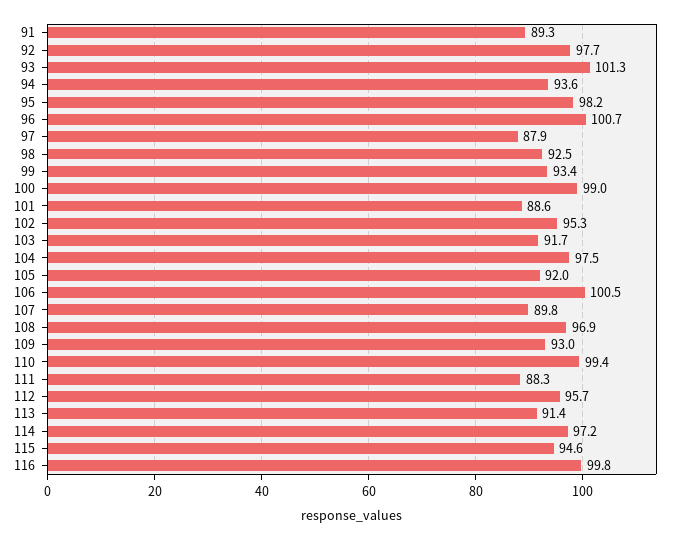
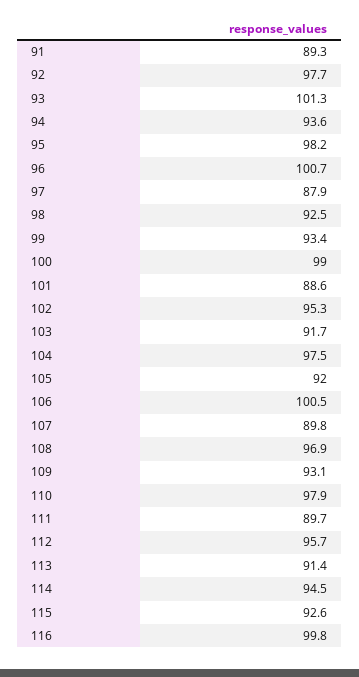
  {
    "91": 89.3,
    "92": 97.7,
    "93": 101.3,
    "94": 93.6,
    "95": 98.2,
    "96": 100.7,
    "97": 87.9,
    "98": 92.5,
    "99": 93.4,
    "100": 99,
    "101": 88.6,
    "102": 95.3,
    "103": 91.7,
    "104": 97.5,
    "105": 92,
    "106": 100.5,
    "107": 89.8,
    "108": 96.9,
-   "109": 93,
+   "109": 93.1,
-   "110": 99.4,
+   "110": 97.9,
-   "111": 88.3,
+   "111": 89.7,
    "112": 95.7,
    "113": 91.4,
-   "114": 97.2,
+   "114": 94.5,
-   "115": 94.6,
+   "115": 92.6,
    "116": 99.8
  }

